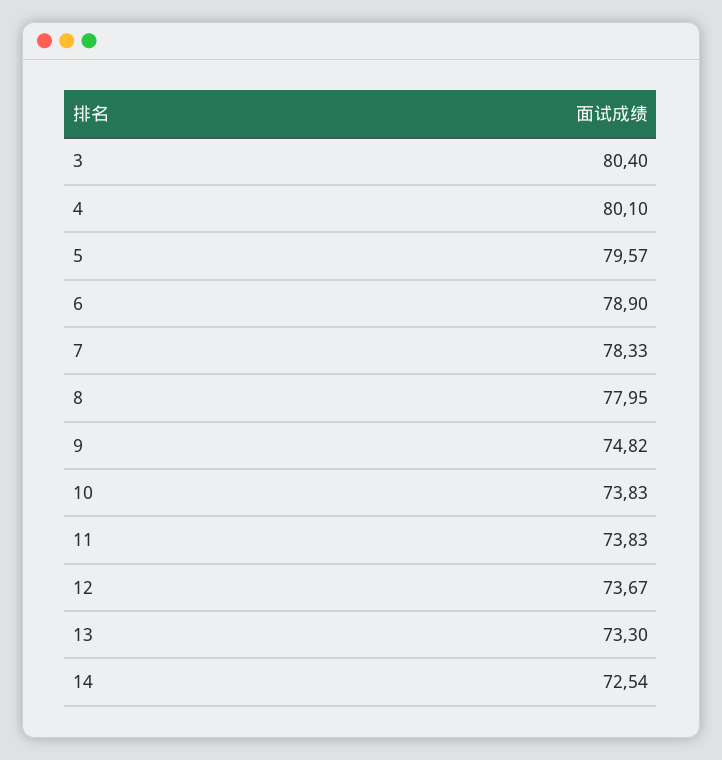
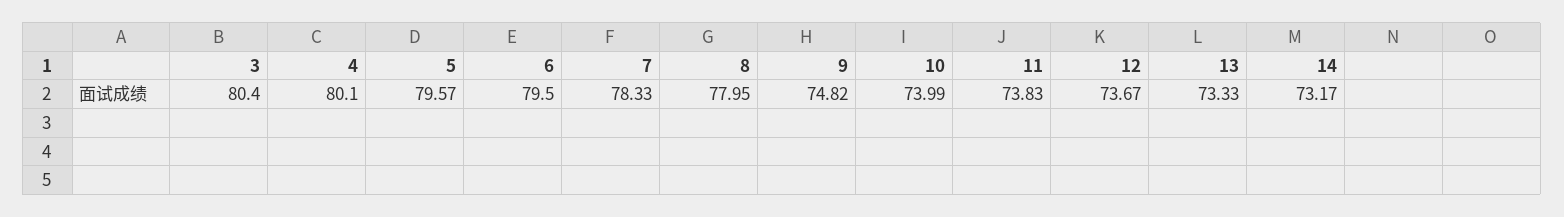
  {
    "3": 80.4,
    "4": 80.1,
    "5": 79.57,
-   "6": 78.9,
+   "6": 79.5,
    "7": 78.33,
    "8": 77.95,
    "9": 74.82,
-   "10": 73.83,
+   "10": 73.99,
    "11": 73.83,
    "12": 73.67,
-   "13": 73.3,
+   "13": 73.33,
-   "14": 72.54
+   "14": 73.17
  }

